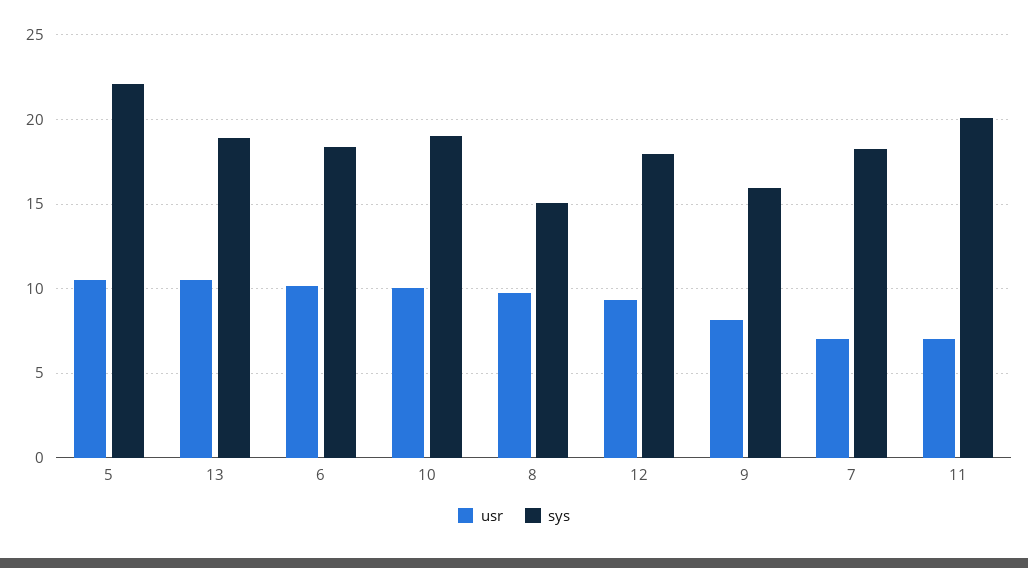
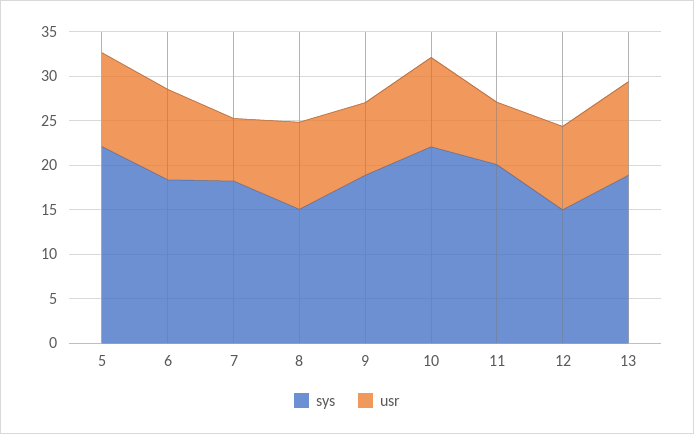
  {
    "usr": {
      "5": 10.5,
      "13": 10.5,
      "6": 10,
      "10": 10,
      "8": 10,
      "12": 9.5,
      "9": 8,
      "7": 7,
      "11": 7
    },
    "sys": {
      "5": 22,
      "13": 19,
      "6": 18.5,
-     "10": 19,
+     "10": 22,
      "8": 15,
-     "12": 18,
+     "12": 15,
-     "9": 16,
+     "9": 19,
      "7": 18.5,
      "11": 20
    }
  }

